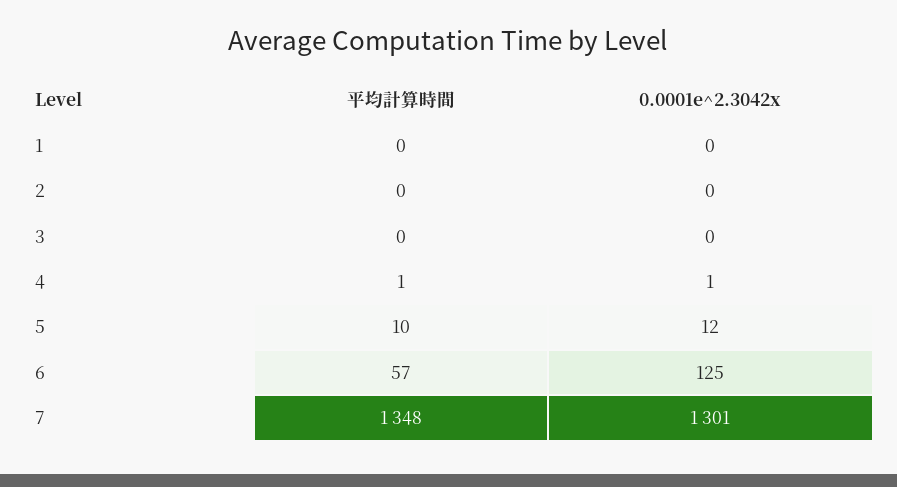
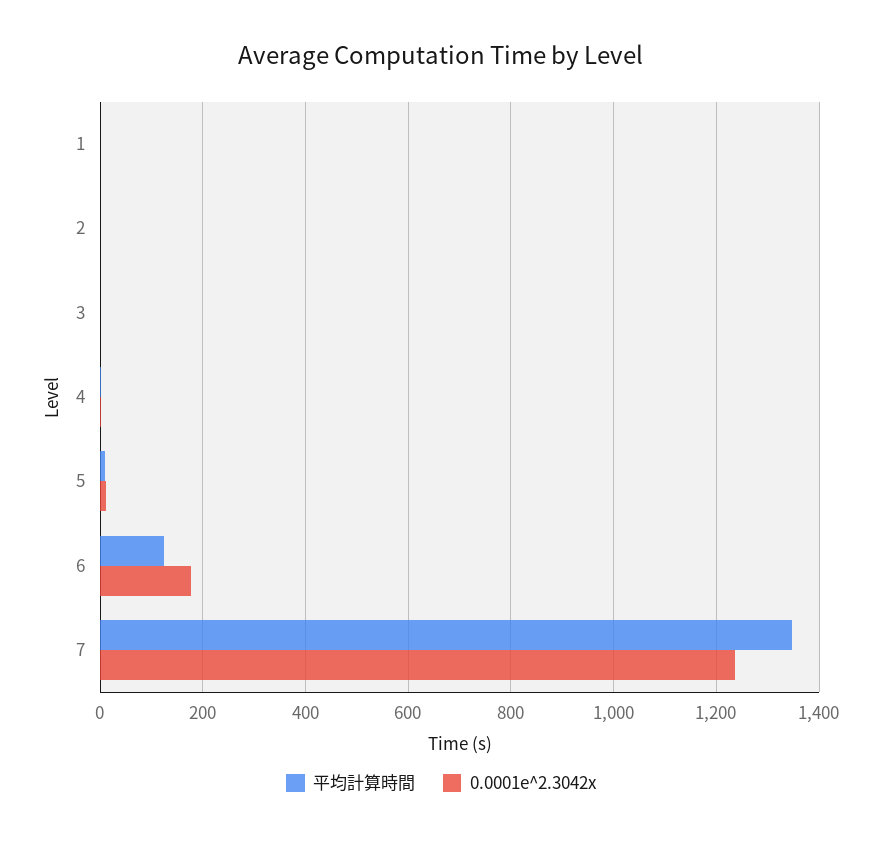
  {
    "平均計算時間": {
      "1": 0,
      "2": 0,
      "3": 0,
      "4": 1,
      "5": 10,
-     "6": 57,
+     "6": 120,
      "7": 1348
    },
    "0.0001e^2.3042x": {
      "1": 0,
      "2": 0,
      "3": 0,
      "4": 1,
      "5": 12,
-     "6": 125,
+     "6": 180,
-     "7": 1301
+     "7": 1240
    }
  }

